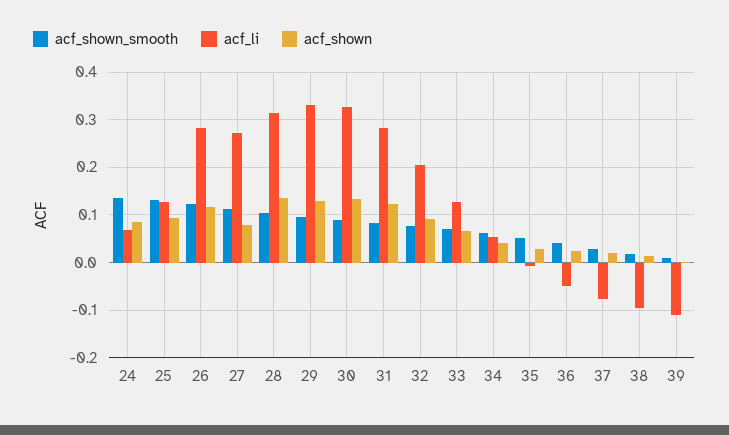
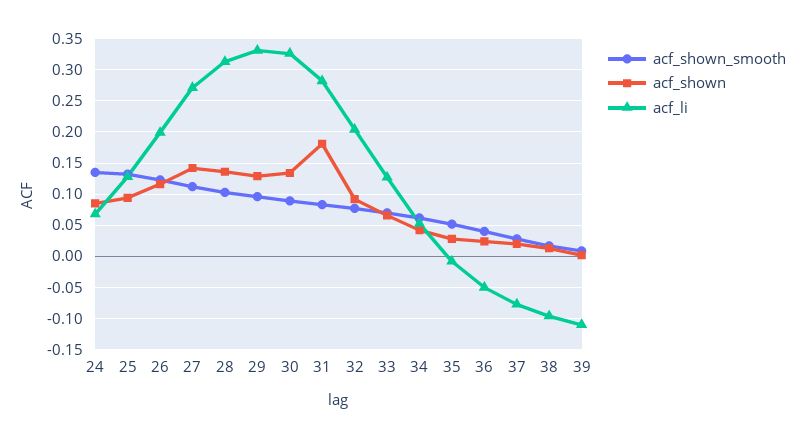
  {
    "acf_shown_smooth": {
      "24": 0.14,
      "25": 0.13,
      "26": 0.12,
      "27": 0.11,
      "28": 0.1,
      "29": 0.1,
      "30": 0.09,
      "31": 0.08,
      "32": 0.08,
      "33": 0.07,
      "34": 0.06,
      "35": 0.05,
      "36": 0.04,
      "37": 0.03,
      "38": 0.02,
      "39": 0.01
    },
    "acf_li": {
      "24": 0.07,
      "25": 0.13,
-     "26": 0.28,
+     "26": 0.2,
      "27": 0.27,
      "28": 0.31,
      "29": 0.33,
      "30": 0.33,
      "31": 0.28,
      "32": 0.2,
      "33": 0.13,
      "34": 0.05,
      "35": -0.01,
      "36": -0.05,
      "37": -0.08,
      "38": -0.1,
      "39": -0.11
    },
    "acf_shown": {
      "24": 0.09,
      "25": 0.09,
      "26": 0.12,
-     "27": 0.08,
+     "27": 0.14,
      "28": 0.14,
      "29": 0.13,
      "30": 0.13,
-     "31": 0.12,
+     "31": 0.18,
      "32": 0.09,
      "33": 0.07,
      "34": 0.04,
      "35": 0.03,
      "36": 0.02,
      "37": 0.02,
      "38": 0.01,
      "39": 0
    }
  }

